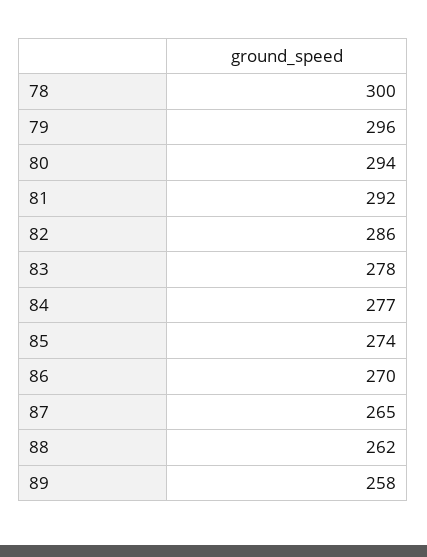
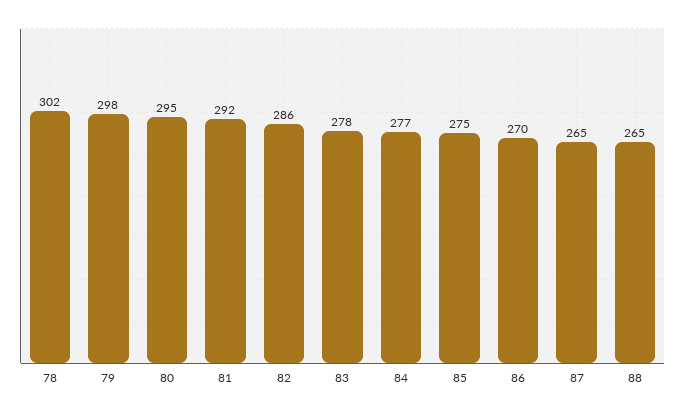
  {
-   "78": 300,
+   "78": 302,
-   "79": 296,
+   "79": 298,
-   "80": 294,
+   "80": 295,
    "81": 292,
    "82": 286,
    "83": 278,
    "84": 277,
-   "85": 274,
+   "85": 275,
    "86": 270,
    "87": 265,
-   "88": 262,
+   "88": 265
-   "89": 258
  }

